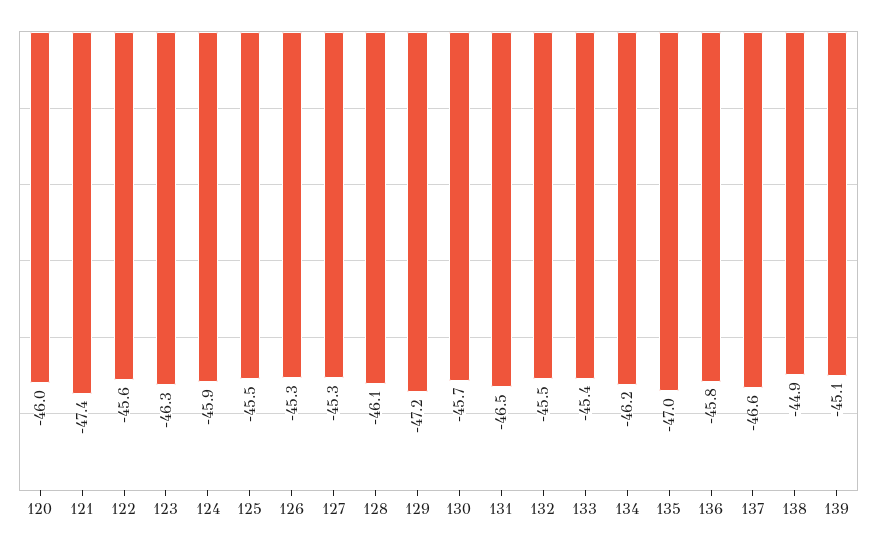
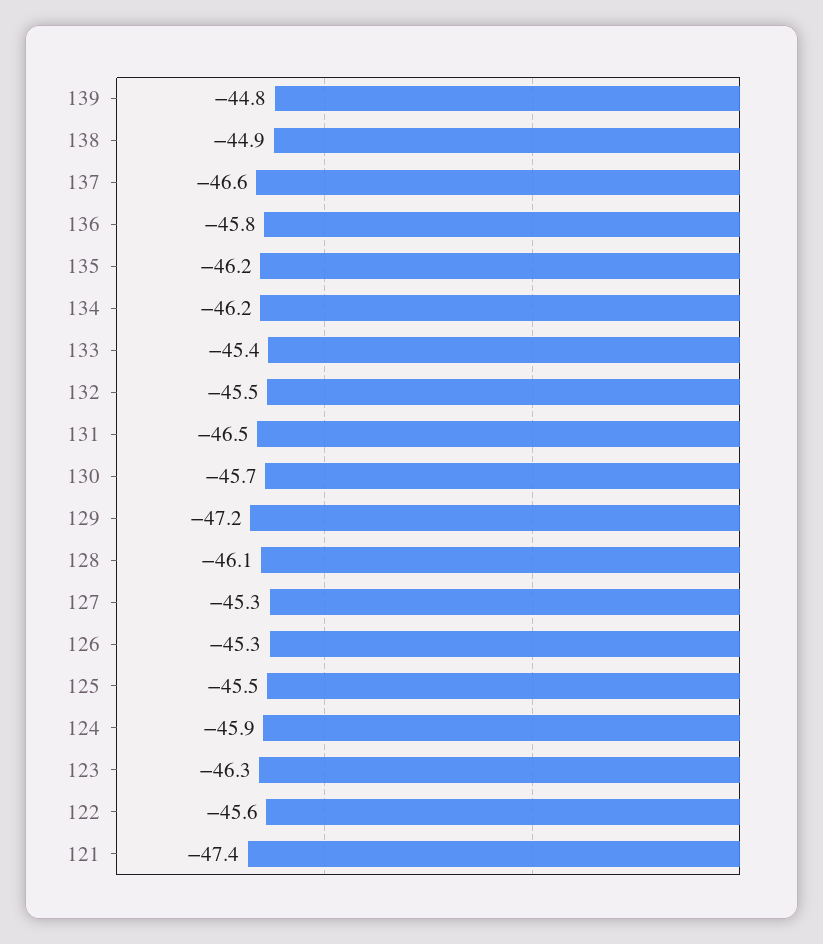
  {
-   "120": -46,
    "121": -47.4,
    "122": -45.6,
    "123": -46.3,
    "124": -45.9,
    "125": -45.5,
    "126": -45.3,
    "127": -45.3,
    "128": -46.1,
    "129": -47.2,
    "130": -45.7,
    "131": -46.5,
    "132": -45.5,
    "133": -45.4,
    "134": -46.2,
-   "135": -47,
+   "135": -46.2,
    "136": -45.8,
    "137": -46.6,
    "138": -44.9,
-   "139": -45.1
+   "139": -44.8
  }

